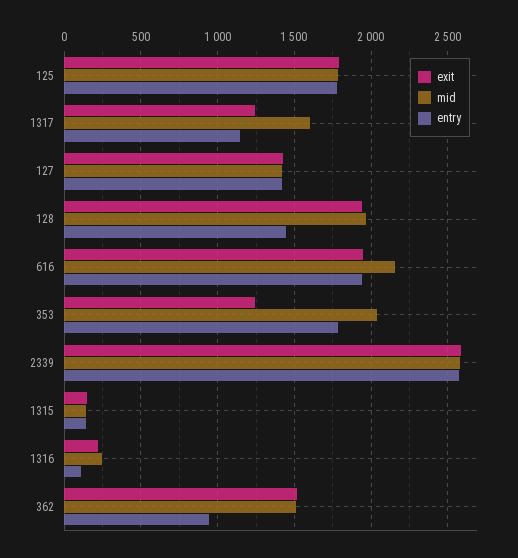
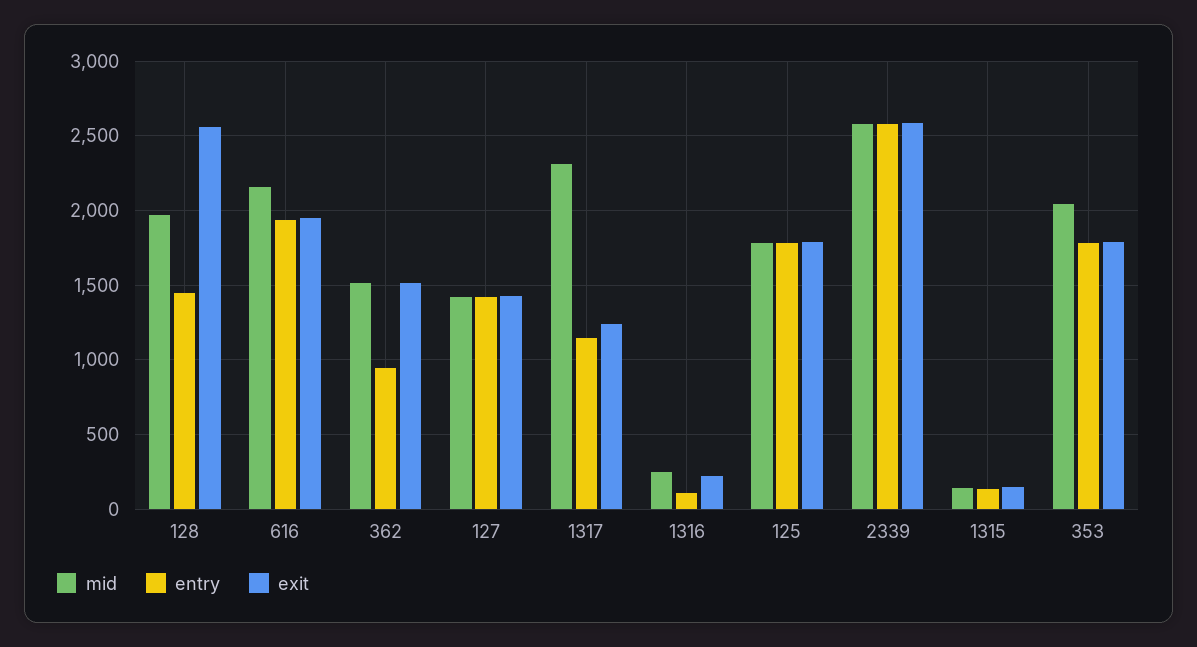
  {
    "exit": {
      "125": 1800,
      "1317": 1250,
      "127": 1450,
-     "128": 1950,
+     "128": 2550,
      "616": 1950,
-     "353": 1250,
+     "353": 1800,
      "2339": 2600,
      "1315": 150,
      "1316": 200,
      "362": 1500
    },
    "mid": {
      "125": 1800,
-     "1317": 1600,
+     "1317": 2300,
      "127": 1400,
      "128": 1950,
      "616": 2150,
      "353": 2050,
      "2339": 2600,
      "1315": 150,
      "1316": 250,
      "362": 1500
    },
    "entry": {
      "125": 1800,
      "1317": 1150,
      "127": 1400,
      "128": 1450,
      "616": 1950,
      "353": 1800,
      "2339": 2600,
      "1315": 150,
      "1316": 100,
      "362": 950
    }
  }

